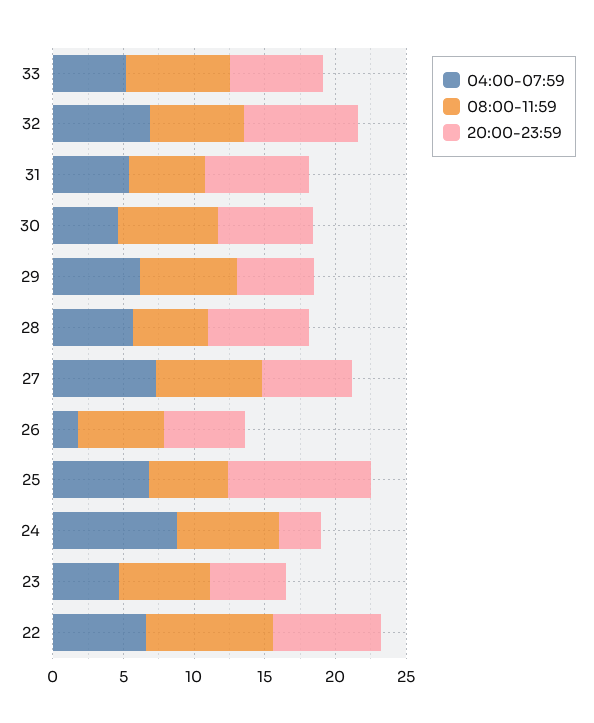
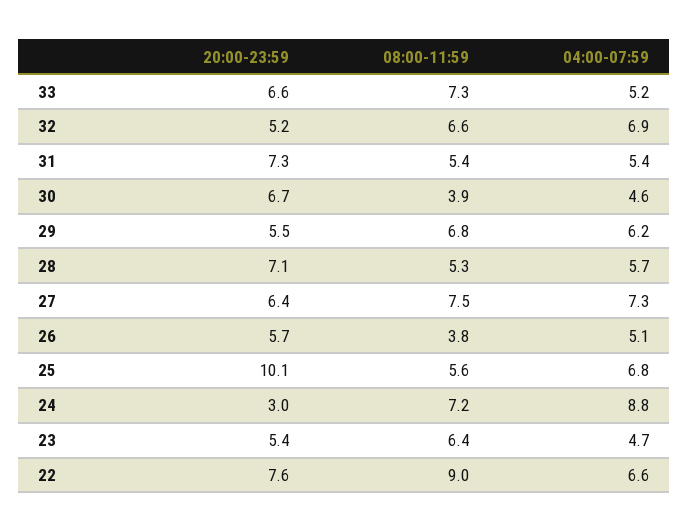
  {
    "04:00-07:59": {
      "33": 5.2,
      "32": 6.9,
      "31": 5.4,
      "30": 4.6,
      "29": 6.2,
      "28": 5.7,
      "27": 7.3,
-     "26": 2,
+     "26": 5.1,
      "25": 6.8,
      "24": 8.8,
      "23": 4.7,
      "22": 6.6
    },
    "08:00-11:59": {
      "33": 7.3,
      "32": 6.6,
      "31": 5.4,
-     "30": 7,
+     "30": 3.9,
      "29": 6.8,
      "28": 5.3,
      "27": 7.5,
-     "26": 6,
+     "26": 3.8,
      "25": 5.6,
      "24": 7.2,
      "23": 6.4,
      "22": 9
    },
    "20:00-23:59": {
      "33": 6.6,
-     "32": 8,
+     "32": 5.2,
      "31": 7.3,
      "30": 6.7,
      "29": 5.5,
      "28": 7.1,
      "27": 6.4,
      "26": 5.7,
      "25": 10.1,
      "24": 3,
      "23": 5.4,
      "22": 7.6
    }
  }

